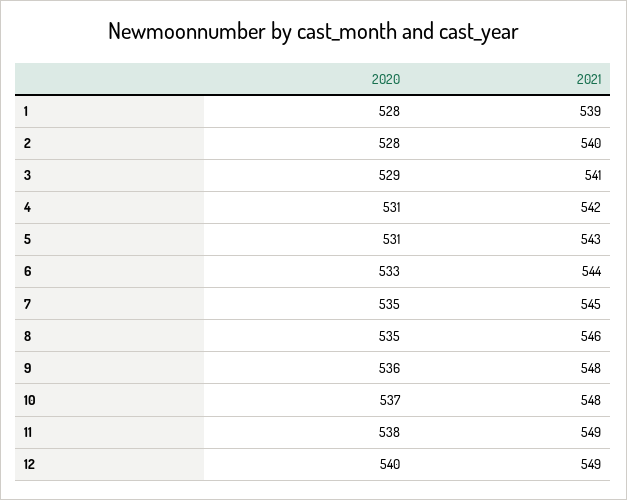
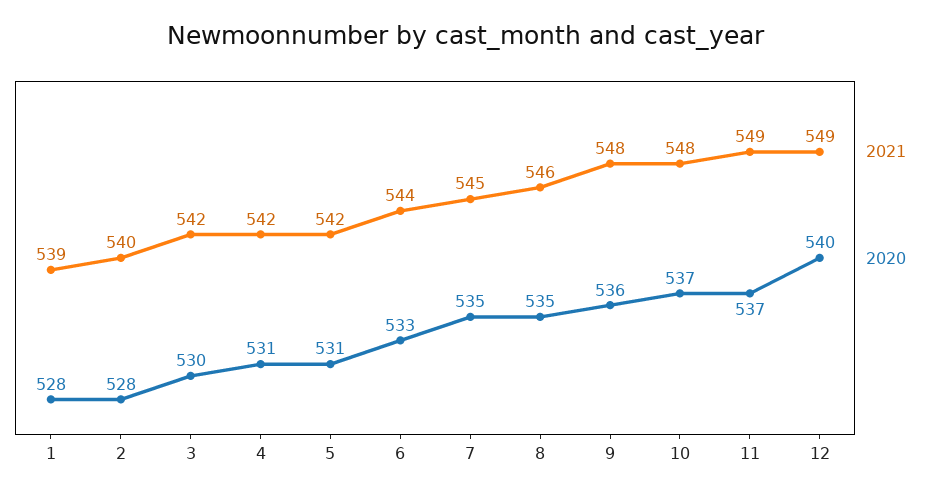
  {
    "2020": {
      "1": 528,
      "2": 528,
-     "3": 529,
+     "3": 530,
      "4": 531,
      "5": 531,
      "6": 533,
      "7": 535,
      "8": 535,
      "9": 536,
      "10": 537,
-     "11": 538,
+     "11": 537,
      "12": 540
    },
    "2021": {
      "1": 539,
      "2": 540,
-     "3": 541,
+     "3": 542,
      "4": 542,
-     "5": 543,
+     "5": 542,
      "6": 544,
      "7": 545,
      "8": 546,
      "9": 548,
      "10": 548,
      "11": 549,
      "12": 549
    }
  }

